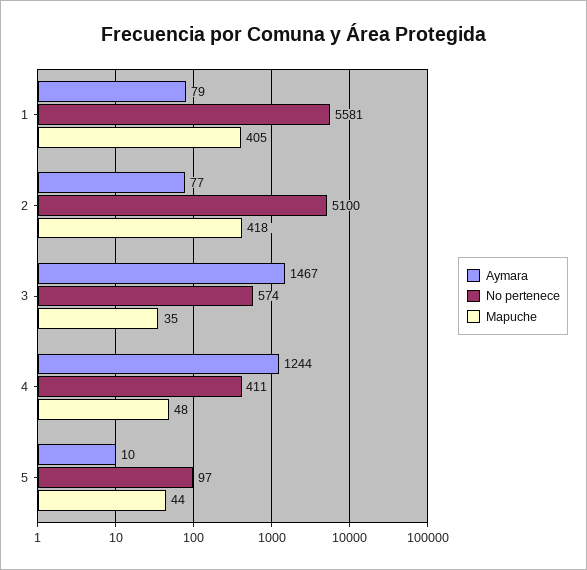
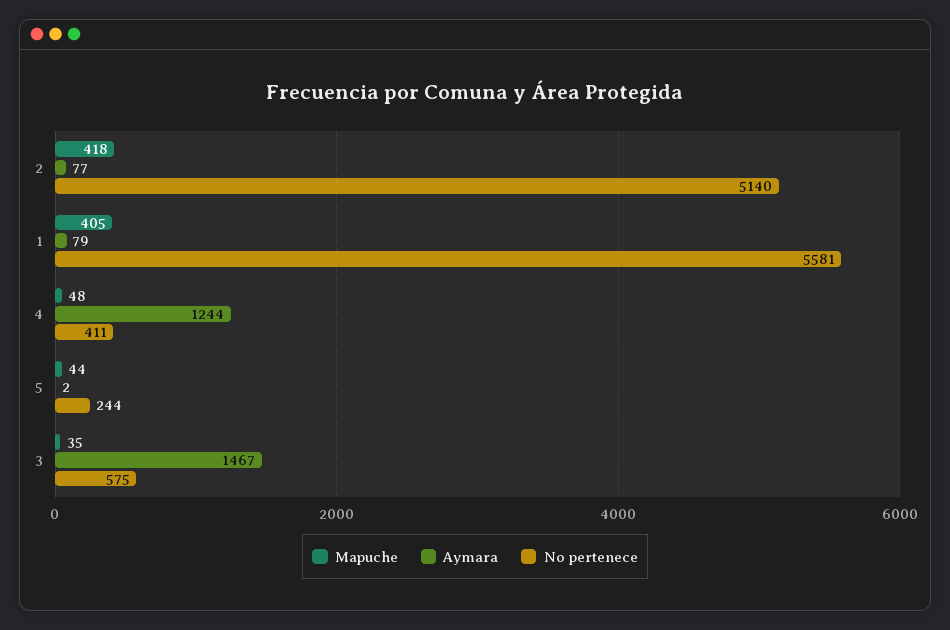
  {
    "Aymara": {
      "1": 79,
      "2": 77,
      "3": 1467,
      "4": 1244,
-     "5": 10
+     "5": 2
    },
    "No pertenece": {
      "1": 5581,
-     "2": 5100,
+     "2": 5140,
-     "3": 574,
+     "3": 575,
      "4": 411,
-     "5": 97
+     "5": 244
    },
    "Mapuche": {
      "1": 405,
      "2": 418,
      "3": 35,
      "4": 48,
      "5": 44
    }
  }

